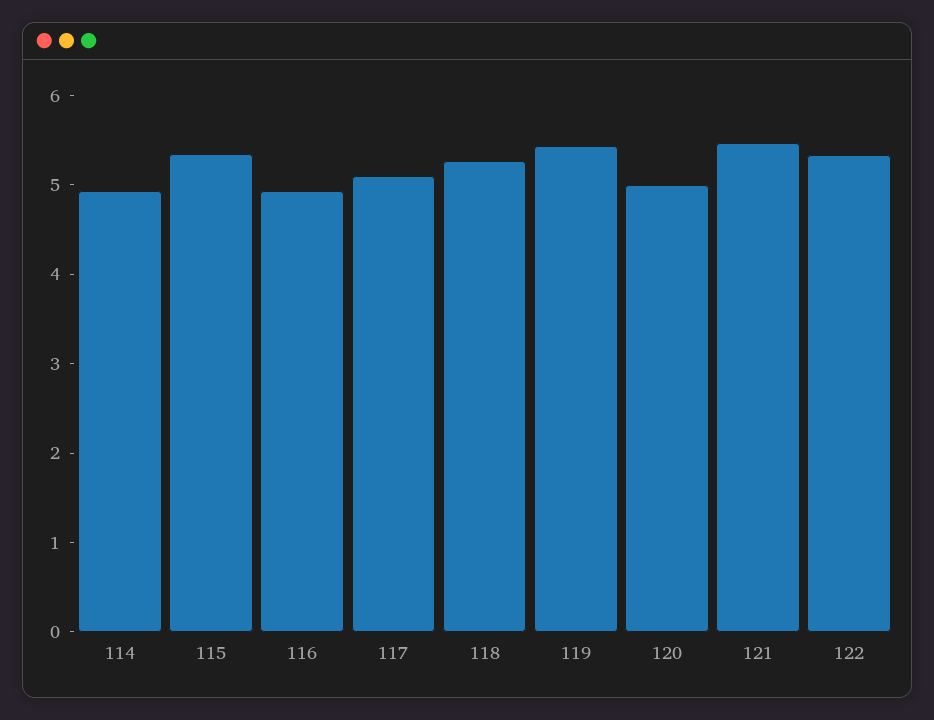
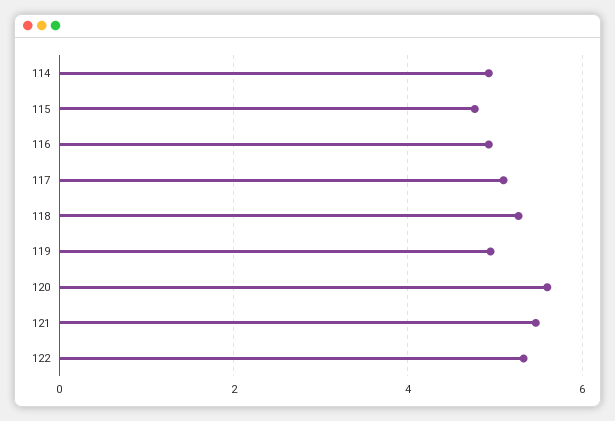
  {
    "114": 5,
-   "115": 5.4,
+   "115": 4.8,
    "116": 5,
    "117": 5.2,
    "118": 5.2,
-   "119": 5.4,
+   "119": 5,
-   "120": 5,
+   "120": 5.6,
    "121": 5.4,
    "122": 5.4
  }

